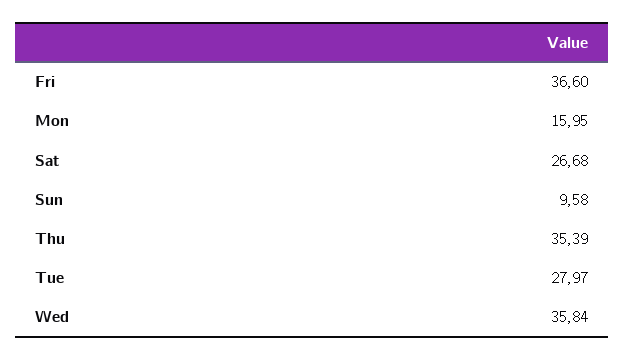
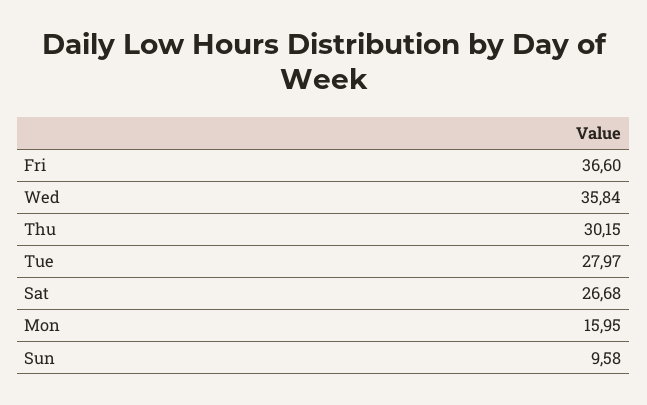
  {
    "Fri": 36.6,
    "Mon": 15.95,
    "Sat": 26.68,
    "Sun": 9.58,
-   "Thu": 35.39,
+   "Thu": 30.15,
    "Tue": 27.97,
    "Wed": 35.84
  }

